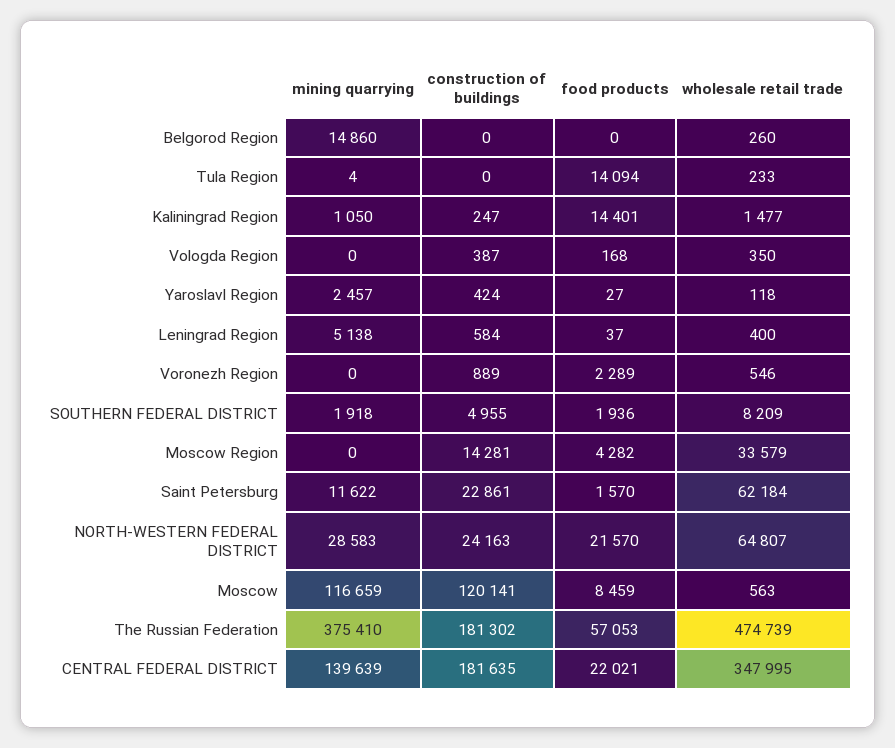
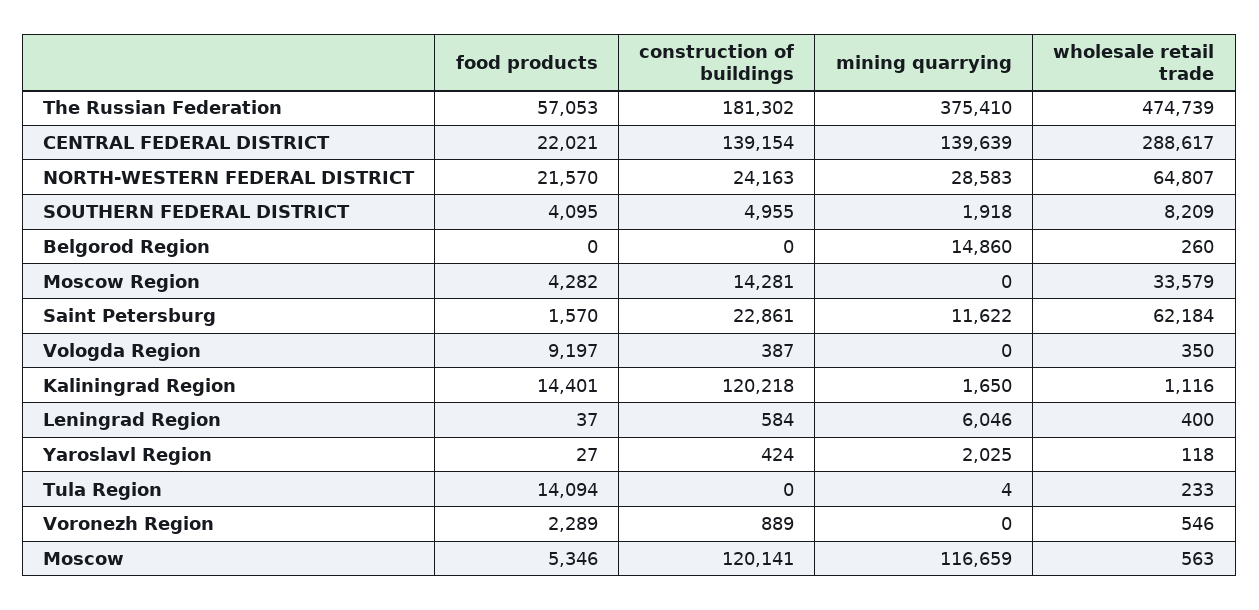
  {
    "mining quarrying": {
      "Belgorod Region": 14860,
      "Tula Region": 4,
-     "Kaliningrad Region": 1050,
+     "Kaliningrad Region": 1650,
      "Vologda Region": 0,
-     "Yaroslavl Region": 2457,
+     "Yaroslavl Region": 2025,
-     "Leningrad Region": 5138,
+     "Leningrad Region": 6046,
      "Voronezh Region": 0,
      "SOUTHERN FEDERAL DISTRICT": 1918,
      "Moscow Region": 0,
      "Saint Petersburg": 11622,
      "NORTH-WESTERN FEDERAL DISTRICT": 28583,
      "Moscow": 116659,
      "The Russian Federation": 375410,
      "CENTRAL FEDERAL DISTRICT": 139639
    },
    "construction of buildings": {
      "Belgorod Region": 0,
      "Tula Region": 0,
-     "Kaliningrad Region": 247,
+     "Kaliningrad Region": 120218,
      "Vologda Region": 387,
      "Yaroslavl Region": 424,
      "Leningrad Region": 584,
      "Voronezh Region": 889,
      "SOUTHERN FEDERAL DISTRICT": 4955,
      "Moscow Region": 14281,
      "Saint Petersburg": 22861,
      "NORTH-WESTERN FEDERAL DISTRICT": 24163,
      "Moscow": 120141,
      "The Russian Federation": 181302,
-     "CENTRAL FEDERAL DISTRICT": 181635
+     "CENTRAL FEDERAL DISTRICT": 139154
    },
    "food products": {
      "Belgorod Region": 0,
      "Tula Region": 14094,
      "Kaliningrad Region": 14401,
-     "Vologda Region": 168,
+     "Vologda Region": 9197,
      "Yaroslavl Region": 27,
      "Leningrad Region": 37,
      "Voronezh Region": 2289,
-     "SOUTHERN FEDERAL DISTRICT": 1936,
+     "SOUTHERN FEDERAL DISTRICT": 4095,
      "Moscow Region": 4282,
      "Saint Petersburg": 1570,
      "NORTH-WESTERN FEDERAL DISTRICT": 21570,
-     "Moscow": 8459,
+     "Moscow": 5346,
      "The Russian Federation": 57053,
      "CENTRAL FEDERAL DISTRICT": 22021
    },
    "wholesale retail trade": {
      "Belgorod Region": 260,
      "Tula Region": 233,
-     "Kaliningrad Region": 1477,
+     "Kaliningrad Region": 1116,
      "Vologda Region": 350,
      "Yaroslavl Region": 118,
      "Leningrad Region": 400,
      "Voronezh Region": 546,
      "SOUTHERN FEDERAL DISTRICT": 8209,
      "Moscow Region": 33579,
      "Saint Petersburg": 62184,
      "NORTH-WESTERN FEDERAL DISTRICT": 64807,
      "Moscow": 563,
      "The Russian Federation": 474739,
-     "CENTRAL FEDERAL DISTRICT": 347995
+     "CENTRAL FEDERAL DISTRICT": 288617
    }
  }

